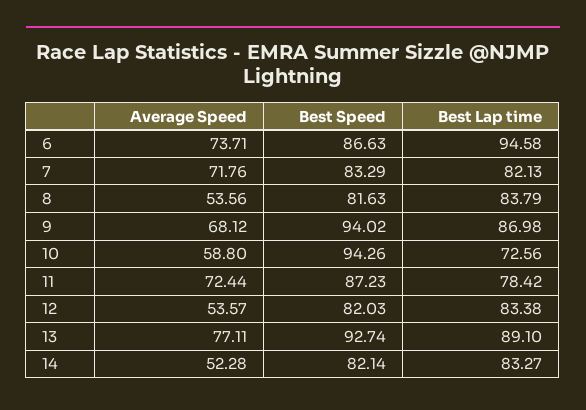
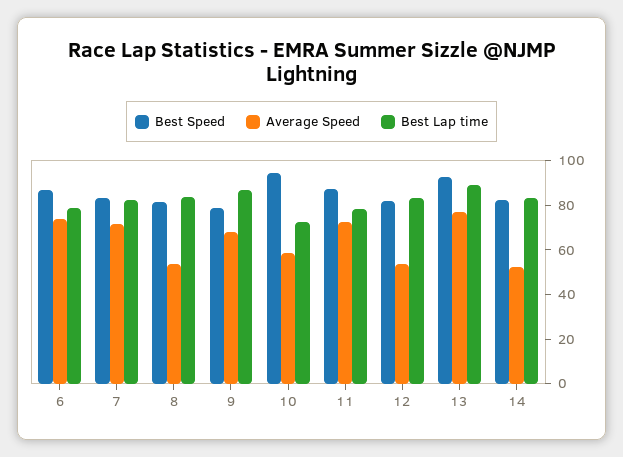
  {
    "Average Speed": {
      "6": 73.71,
      "7": 71.76,
      "8": 53.56,
      "9": 68.12,
      "10": 58.8,
      "11": 72.44,
      "12": 53.57,
      "13": 77.11,
      "14": 52.28
    },
    "Best Speed": {
      "6": 86.63,
      "7": 83.29,
      "8": 81.63,
-     "9": 94.02,
+     "9": 80,
      "10": 94.26,
      "11": 87.23,
      "12": 82.03,
      "13": 92.74,
      "14": 82.14
    },
    "Best Lap time": {
-     "6": 94.58,
+     "6": 80,
      "7": 82.13,
      "8": 83.79,
      "9": 86.98,
      "10": 72.56,
      "11": 78.42,
      "12": 83.38,
      "13": 89.1,
      "14": 83.27
    }
  }

